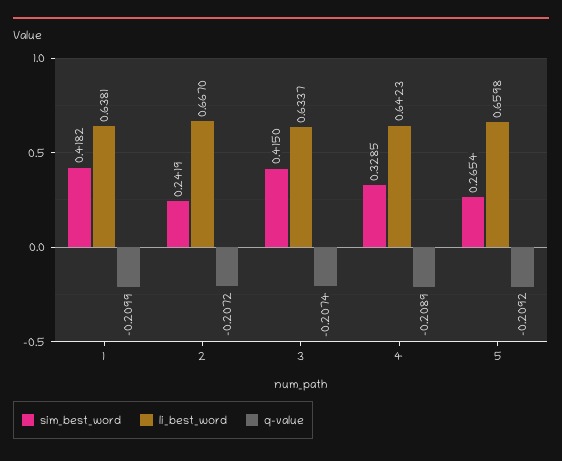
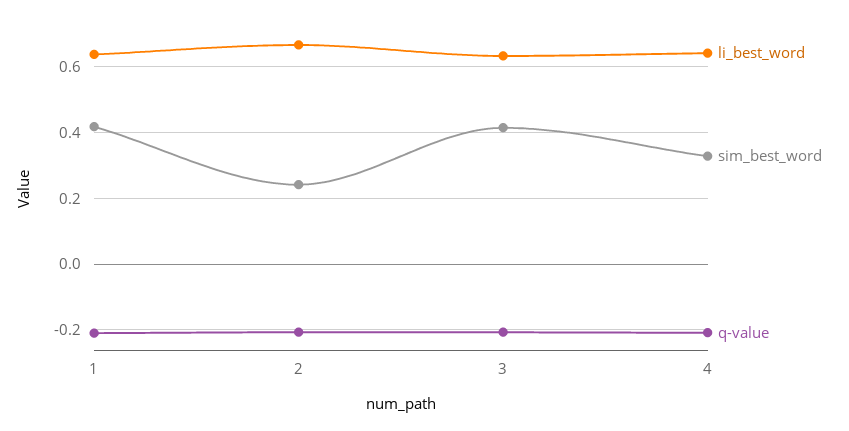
  {
    "sim_best_word": {
      "1": 0.4182,
      "2": 0.2419,
      "3": 0.415,
-     "4": 0.3285,
+     "4": 0.3285
-     "5": 0.2654
    },
    "li_best_word": {
      "1": 0.6381,
      "2": 0.667,
      "3": 0.6337,
-     "4": 0.6423,
+     "4": 0.6423
-     "5": 0.6598
    },
    "q-value": {
      "1": -0.2099,
      "2": -0.2072,
      "3": -0.2074,
-     "4": -0.2089,
+     "4": -0.2089
-     "5": -0.2092
    }
  }

